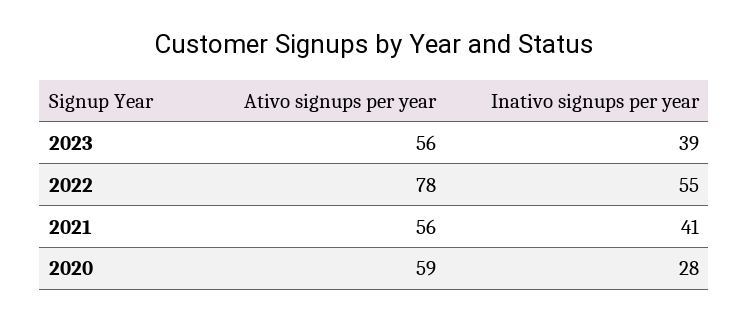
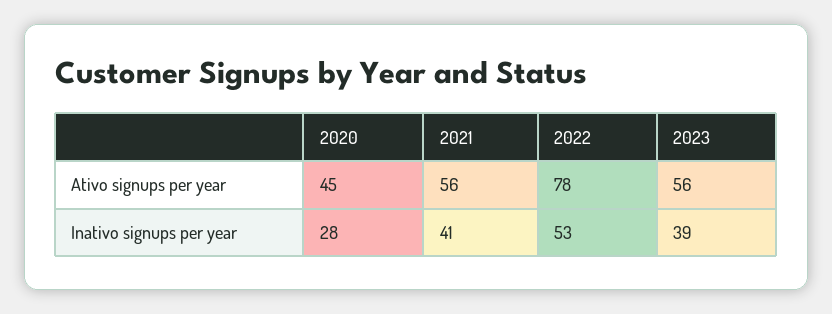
  {
    "Ativo signups per year": {
      "2023": 56,
      "2022": 78,
      "2021": 56,
-     "2020": 59
+     "2020": 45
    },
    "Inativo signups per year": {
      "2023": 39,
-     "2022": 55,
+     "2022": 53,
      "2021": 41,
      "2020": 28
    }
  }

